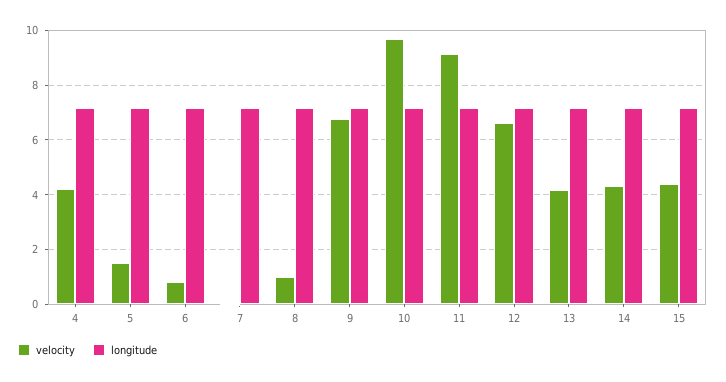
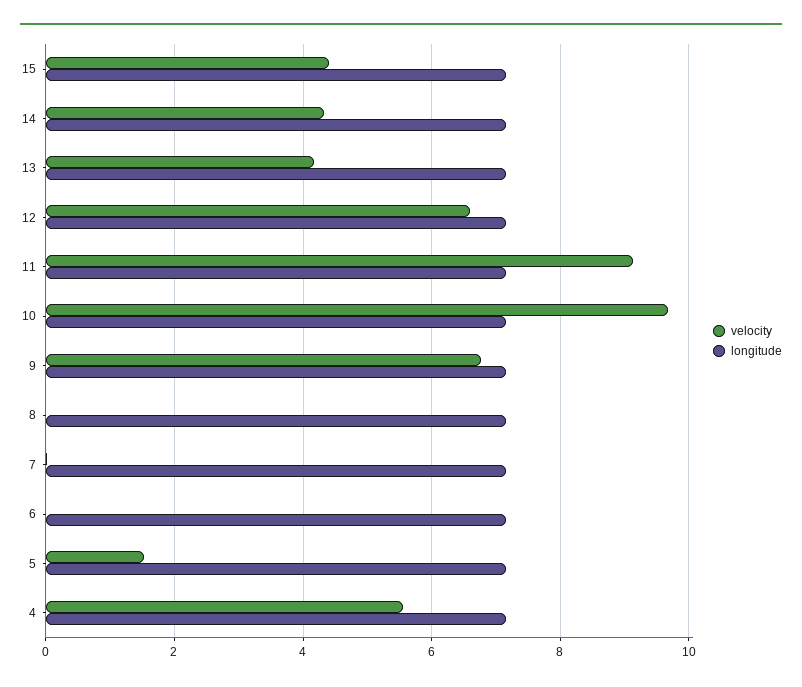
  {
    "velocity": {
-     "4": 4.25,
+     "4": 5.6,
      "5": 1.6,
-     "6": 0.75,
+     "6": 0,
      "7": 0,
-     "8": 1,
+     "8": 0,
      "9": 6.8,
      "10": 9.6,
      "11": 9.2,
      "12": 6.6,
      "13": 4.2,
      "14": 4.4,
      "15": 4.4
    },
    "longitude": {
      "4": 7.2,
      "5": 7.2,
      "6": 7.2,
      "7": 7.2,
      "8": 7.2,
      "9": 7.2,
      "10": 7.2,
      "11": 7.2,
      "12": 7.2,
      "13": 7.2,
      "14": 7.2,
      "15": 7.2
    }
  }

